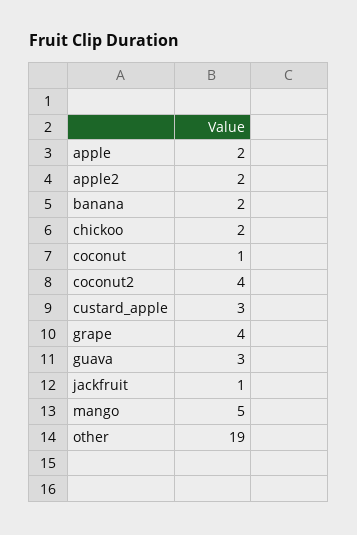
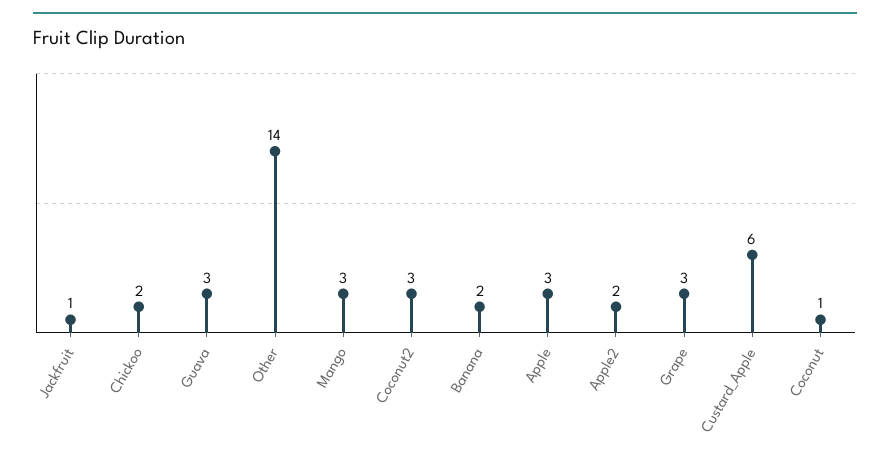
  {
-   "apple": 2,
+   "apple": 3,
    "apple2": 2,
    "banana": 2,
    "chickoo": 2,
    "coconut": 1,
-   "coconut2": 4,
+   "coconut2": 3,
-   "custard_apple": 3,
+   "custard_apple": 6,
-   "grape": 4,
+   "grape": 3,
    "guava": 3,
    "jackfruit": 1,
-   "mango": 5,
+   "mango": 3,
-   "other": 19
+   "other": 14
  }

